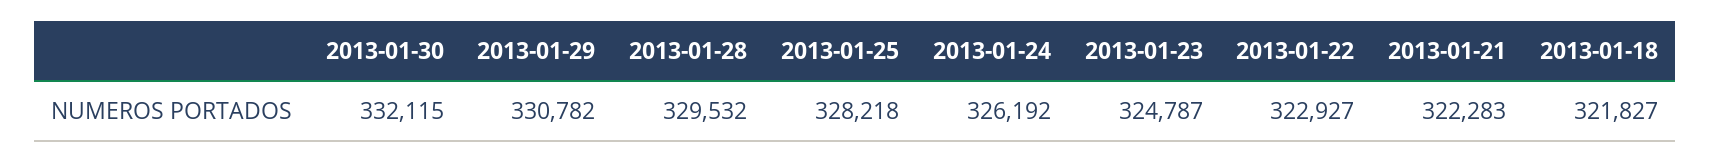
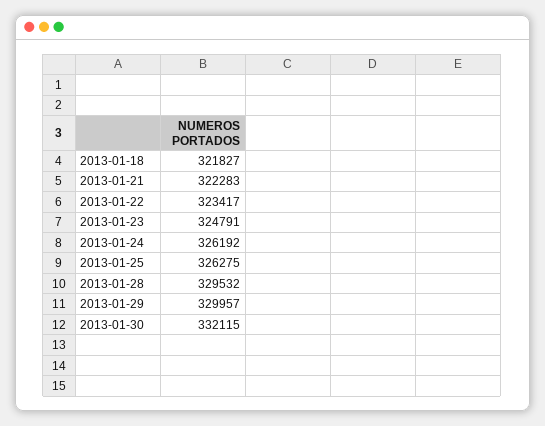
  {
    "2013-01-30": 332115,
-   "2013-01-29": 330782,
+   "2013-01-29": 329957,
    "2013-01-28": 329532,
-   "2013-01-25": 328218,
+   "2013-01-25": 326275,
    "2013-01-24": 326192,
-   "2013-01-23": 324787,
+   "2013-01-23": 324791,
-   "2013-01-22": 322927,
+   "2013-01-22": 323417,
    "2013-01-21": 322283,
    "2013-01-18": 321827
  }

